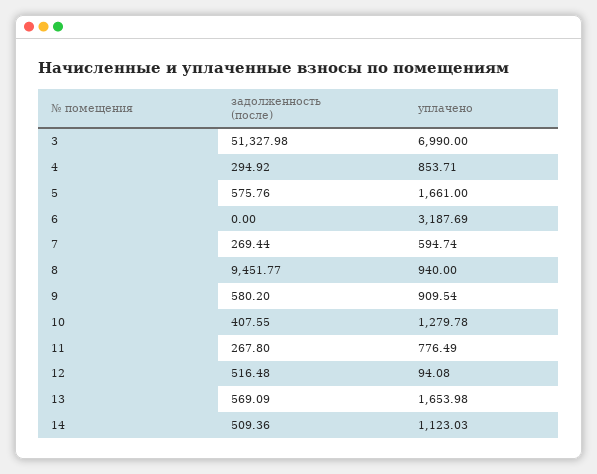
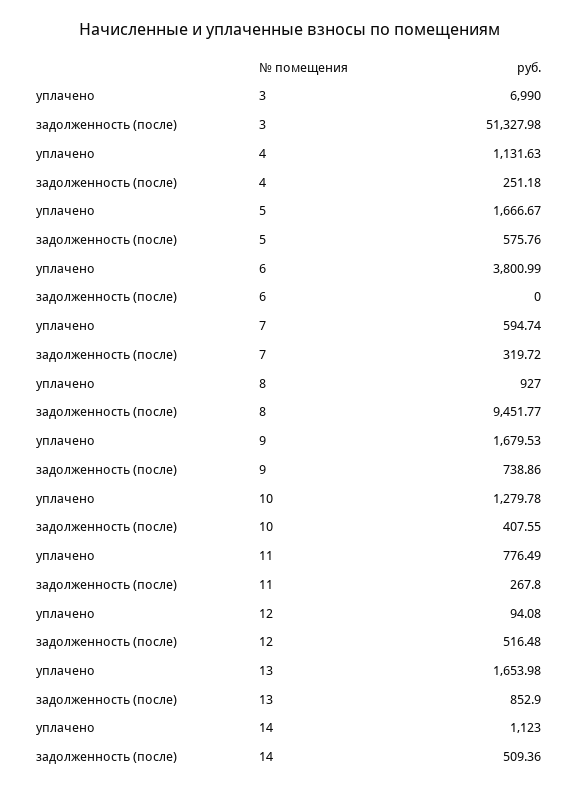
  {
    "задолженность (после)": {
      "3": 51327.98,
-     "4": 294.92,
+     "4": 251.18,
      "5": 575.76,
      "6": 0,
-     "7": 269.44,
+     "7": 319.72,
      "8": 9451.77,
-     "9": 580.2,
+     "9": 738.86,
      "10": 407.55,
      "11": 267.8,
      "12": 516.48,
-     "13": 569.09,
+     "13": 852.9,
      "14": 509.36
    },
    "уплачено": {
      "3": 6990,
-     "4": 853.71,
+     "4": 1131.63,
-     "5": 1661,
+     "5": 1666.67,
-     "6": 3187.69,
+     "6": 3800.99,
      "7": 594.74,
-     "8": 940,
+     "8": 927,
-     "9": 909.54,
+     "9": 1679.53,
      "10": 1279.78,
      "11": 776.49,
      "12": 94.08,
      "13": 1653.98,
-     "14": 1123.03
+     "14": 1123
    }
  }

